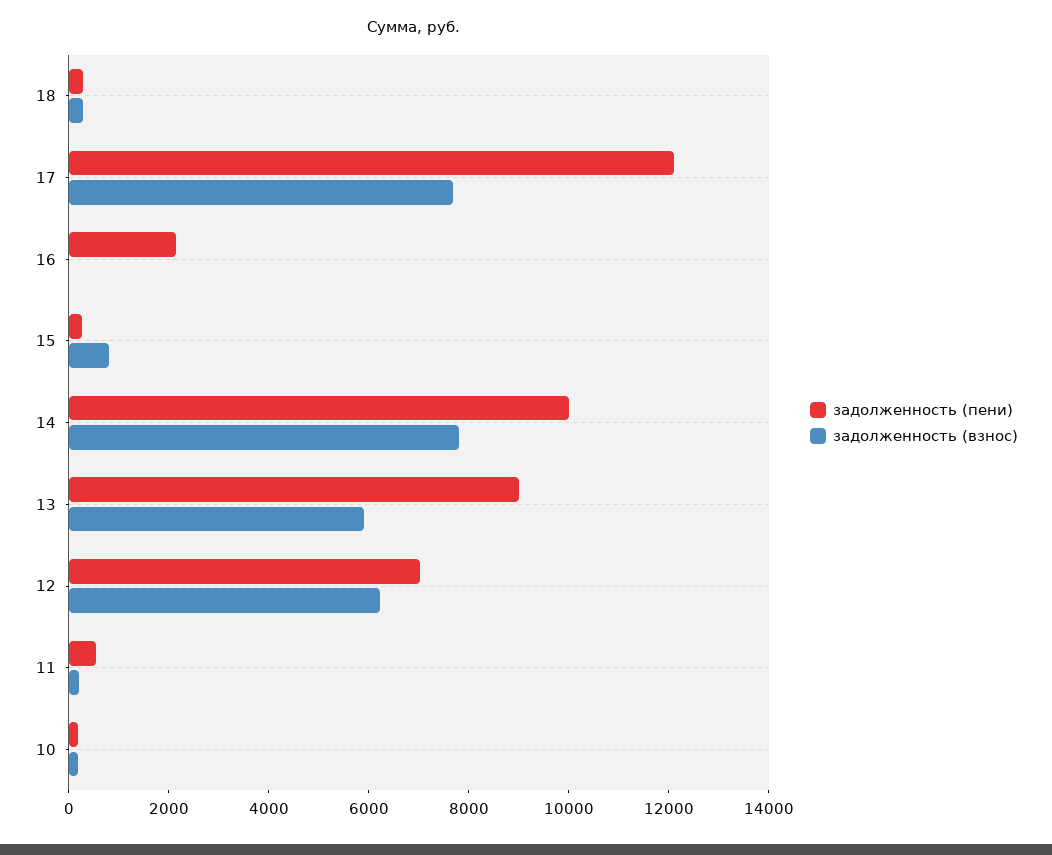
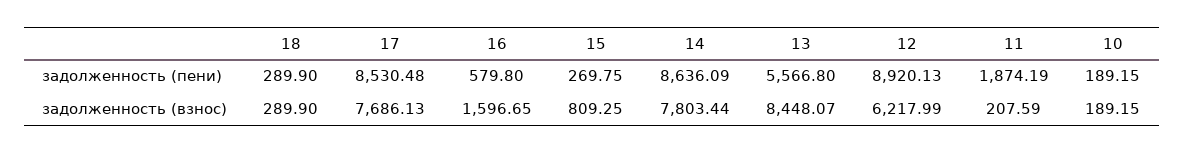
  {
    "задолженность (пени)": {
      "18": 289.9,
-     "17": 12000,
+     "17": 8530.48,
-     "16": 2000,
+     "16": 579.8,
      "15": 269.75,
-     "14": 10000,
+     "14": 8636.09,
-     "13": 9000,
+     "13": 5566.8,
-     "12": 7000,
+     "12": 8920.13,
-     "11": 500,
+     "11": 1874.19,
      "10": 189.15
    },
    "задолженность (взнос)": {
      "18": 289.9,
      "17": 7686.13,
-     "16": 0,
+     "16": 1596.65,
      "15": 809.25,
      "14": 7803.44,
-     "13": 6000,
+     "13": 8448.07,
      "12": 6217.99,
      "11": 207.59,
      "10": 189.15
    }
  }

